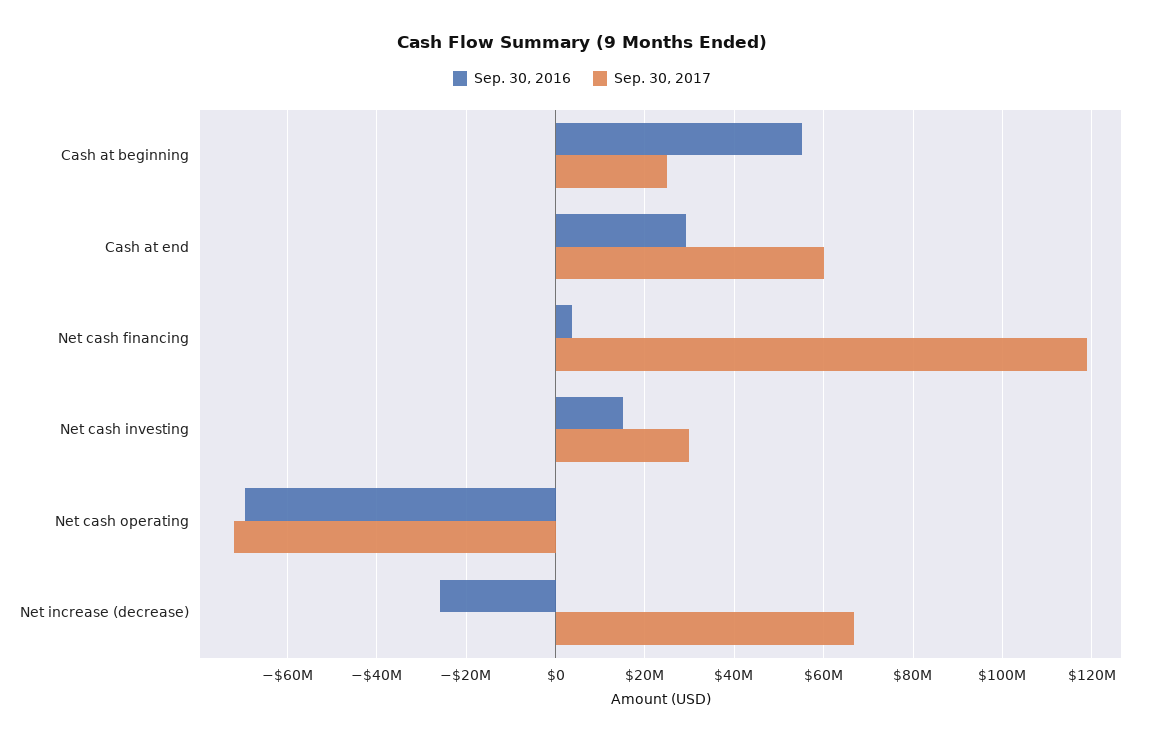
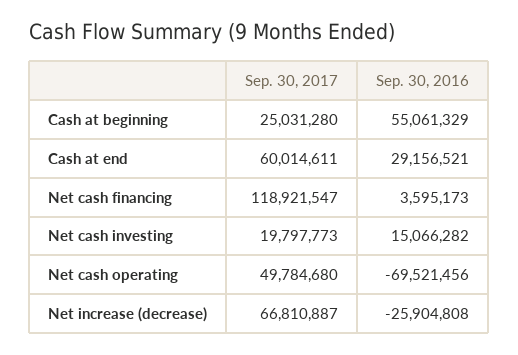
  {
    "Sep. 30, 2016": {
      "Cash at beginning": 55061329,
      "Cash at end": 29156521,
      "Net cash financing": 3595173,
      "Net cash investing": 15066282,
      "Net cash operating": -69521456,
      "Net increase (decrease)": -25904808
    },
    "Sep. 30, 2017": {
      "Cash at beginning": 25031280,
      "Cash at end": 60014611,
      "Net cash financing": 118921547,
-     "Net cash investing": 30000000,
+     "Net cash investing": 19797773,
-     "Net cash operating": -72000000,
+     "Net cash operating": 49784680,
      "Net increase (decrease)": 66810887
    }
  }

